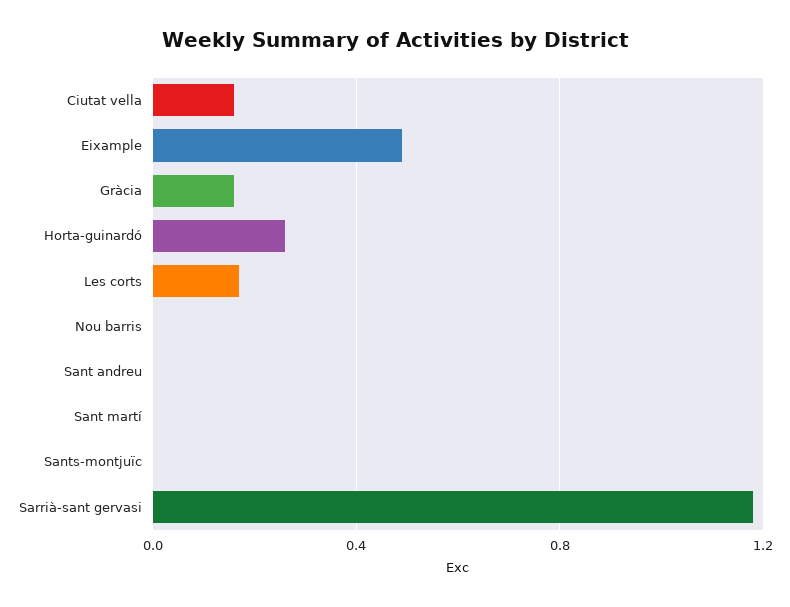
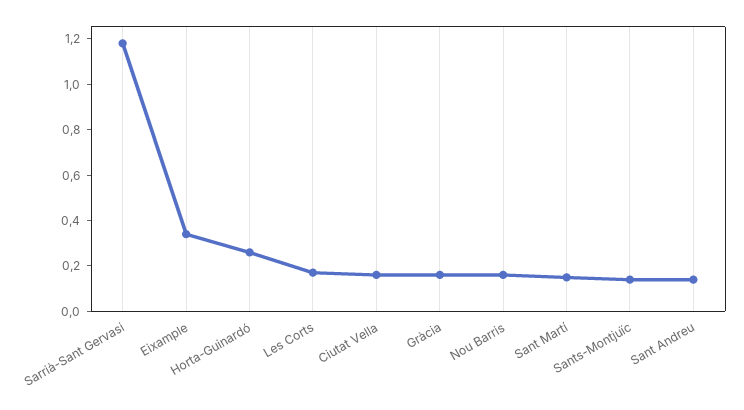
  {
    "Ciutat vella": 0.15,
-   "Eixample": 0.5,
+   "Eixample": 0.35,
    "Gràcia": 0.15,
    "Horta-guinardó": 0.25,
    "Les corts": 0.15,
-   "Nou barris": 0,
+   "Nou barris": 0.15,
-   "Sant andreu": 0,
+   "Sant andreu": 0.15,
-   "Sant martí": 0,
+   "Sant martí": 0.15,
-   "Sants-montjuïc": 0,
+   "Sants-montjuïc": 0.15,
    "Sarrià-sant gervasi": 1.2
  }

